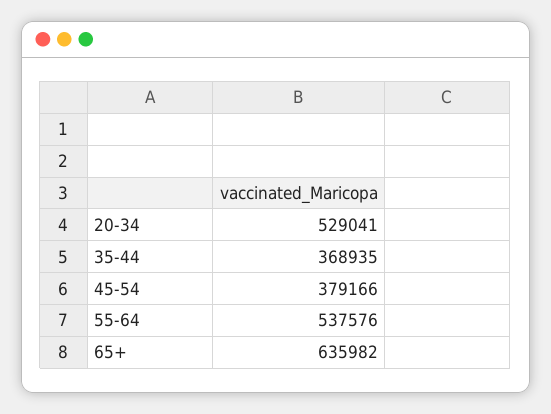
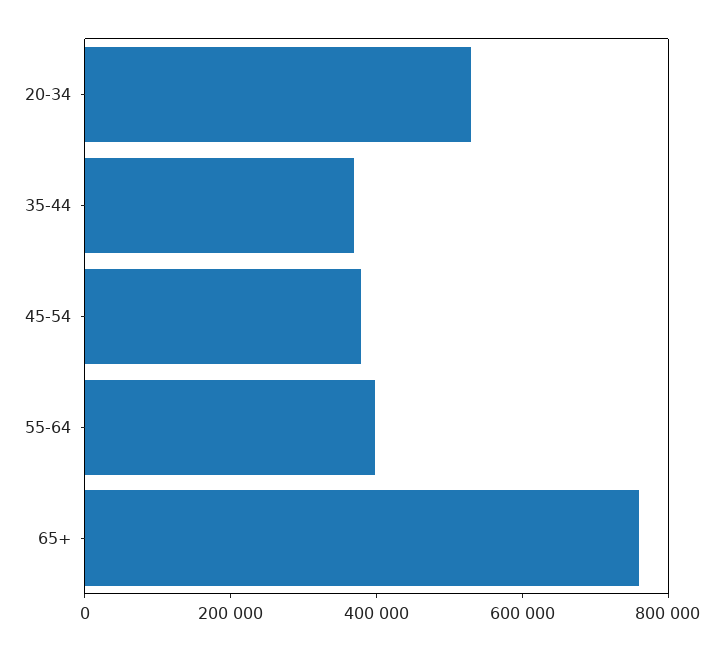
  {
    "20-34": 529041,
    "35-44": 368935,
    "45-54": 379166,
-   "55-64": 537576,
+   "55-64": 400000,
-   "65+": 635982
+   "65+": 750000
  }

